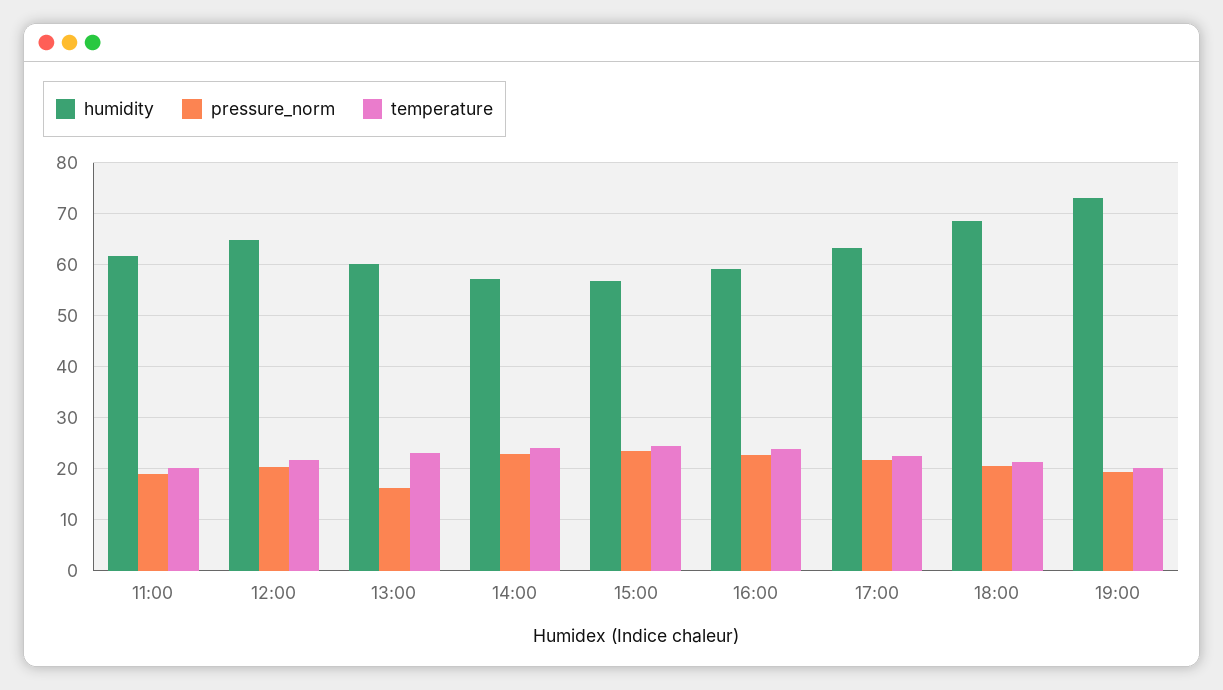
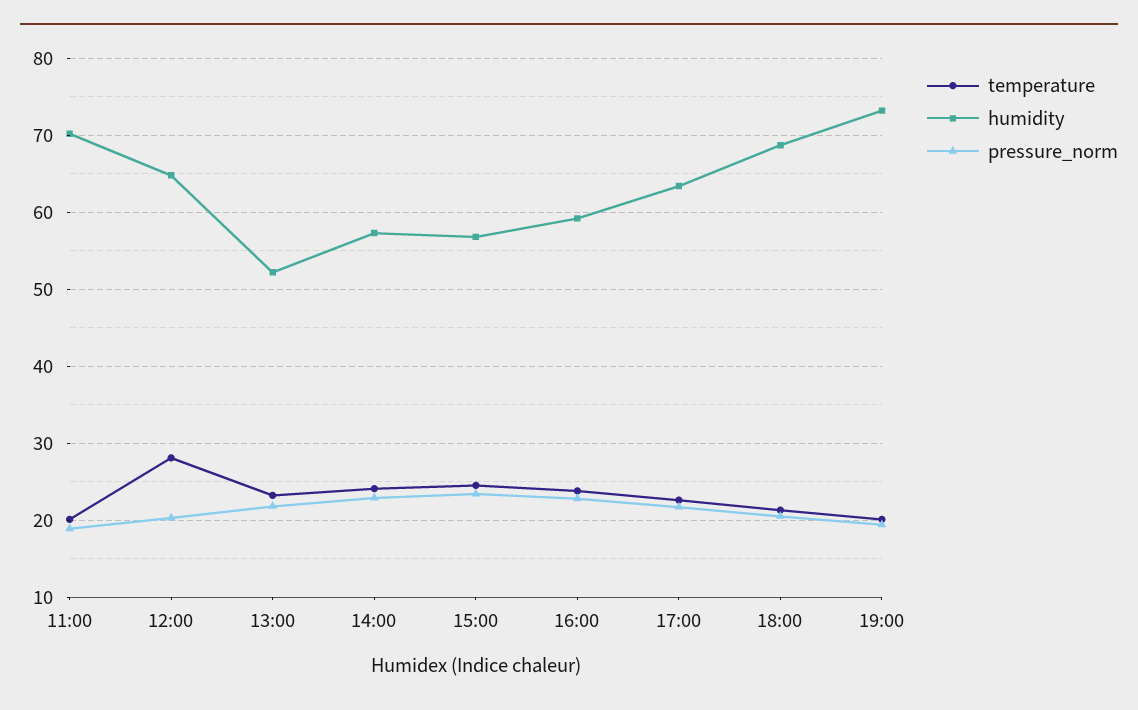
  {
    "humidity": {
-     "11:00": 62,
+     "11:00": 70,
      "12:00": 65,
-     "13:00": 60,
+     "13:00": 52,
      "14:00": 57,
      "15:00": 57,
      "16:00": 59,
      "17:00": 63,
      "18:00": 69,
      "19:00": 73
    },
    "pressure_norm": {
      "11:00": 19,
      "12:00": 20,
-     "13:00": 16,
+     "13:00": 22,
      "14:00": 23,
      "15:00": 23,
      "16:00": 23,
      "17:00": 22,
      "18:00": 21,
      "19:00": 19
    },
    "temperature": {
      "11:00": 20,
-     "12:00": 22,
+     "12:00": 28,
      "13:00": 23,
      "14:00": 24,
      "15:00": 25,
      "16:00": 24,
      "17:00": 23,
      "18:00": 21,
      "19:00": 20
    }
  }

